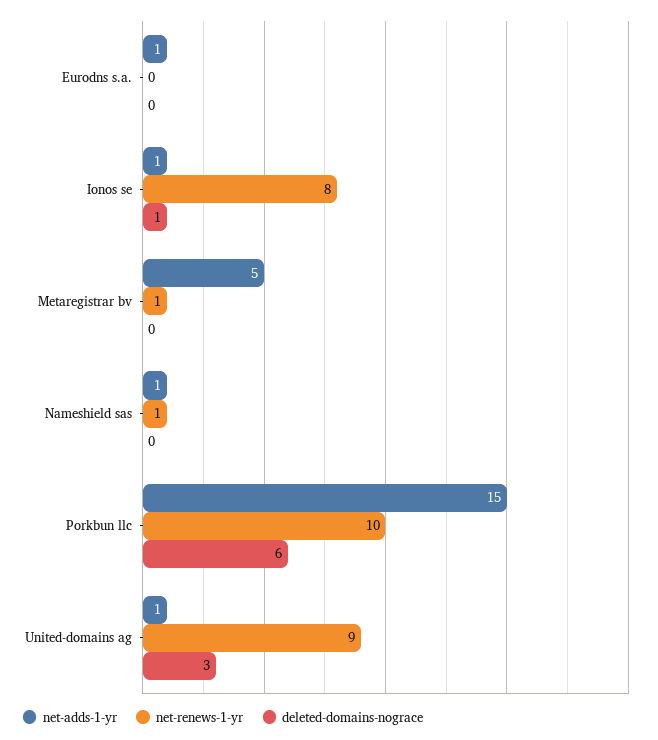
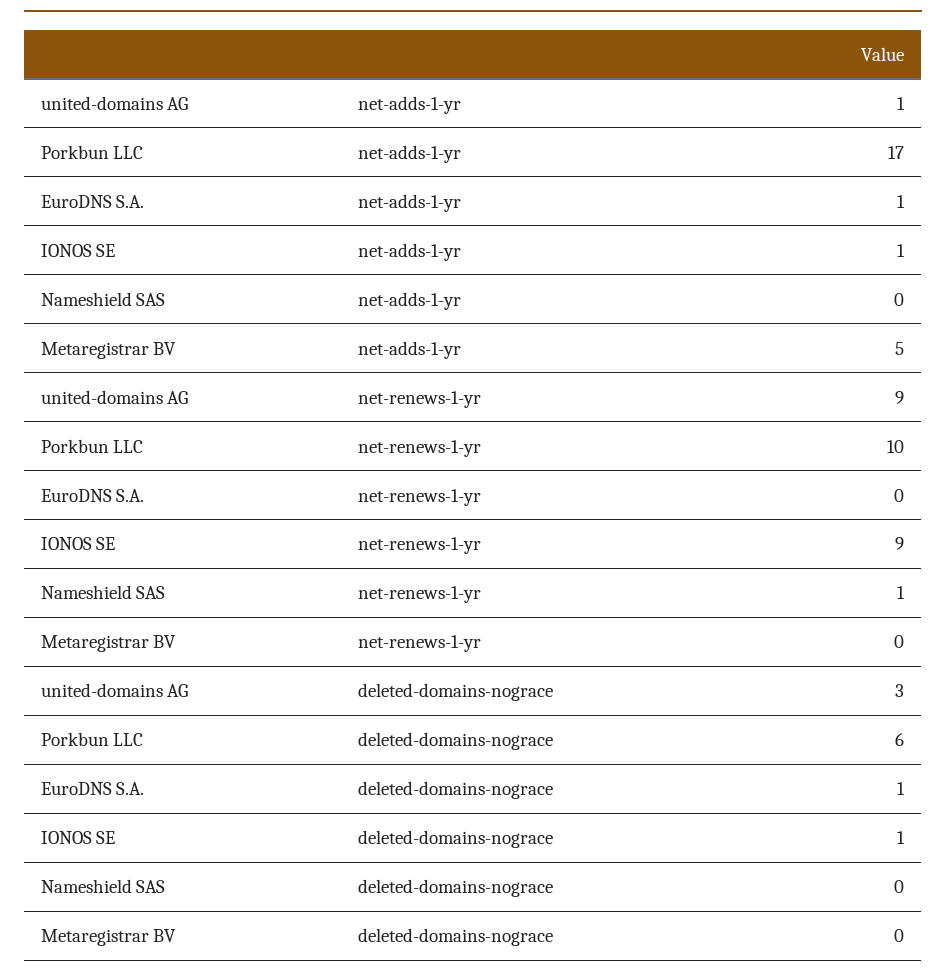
  {
    "net-adds-1-yr": {
      "Eurodns s.a.": 1,
      "Ionos se": 1,
      "Metaregistrar bv": 5,
-     "Nameshield sas": 1,
+     "Nameshield sas": 0,
-     "Porkbun llc": 15,
+     "Porkbun llc": 17,
      "United-domains ag": 1
    },
    "net-renews-1-yr": {
      "Eurodns s.a.": 0,
-     "Ionos se": 8,
+     "Ionos se": 9,
-     "Metaregistrar bv": 1,
+     "Metaregistrar bv": 0,
      "Nameshield sas": 1,
      "Porkbun llc": 10,
      "United-domains ag": 9
    },
    "deleted-domains-nograce": {
-     "Eurodns s.a.": 0,
+     "Eurodns s.a.": 1,
      "Ionos se": 1,
      "Metaregistrar bv": 0,
      "Nameshield sas": 0,
      "Porkbun llc": 6,
      "United-domains ag": 3
    }
  }

